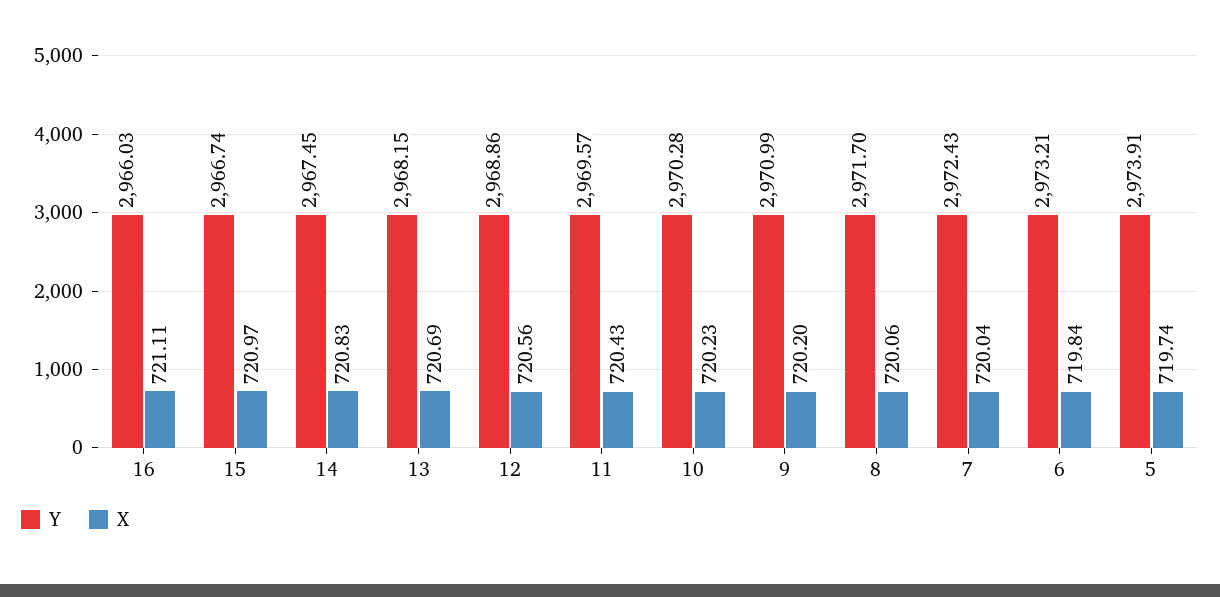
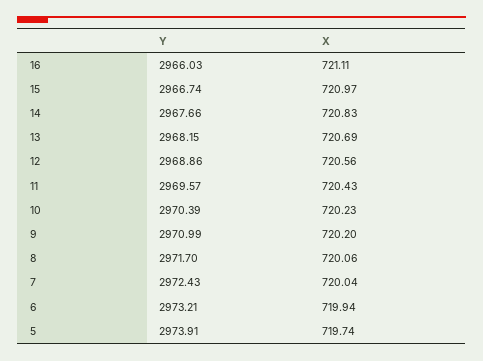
  {
    "Y": {
      "16": 2966.03,
      "15": 2966.74,
-     "14": 2967.45,
+     "14": 2967.66,
      "13": 2968.15,
      "12": 2968.86,
      "11": 2969.57,
-     "10": 2970.28,
+     "10": 2970.39,
      "9": 2970.99,
      "8": 2971.7,
      "7": 2972.43,
      "6": 2973.21,
      "5": 2973.91
    },
    "X": {
      "16": 721.11,
      "15": 720.97,
      "14": 720.83,
      "13": 720.69,
      "12": 720.56,
      "11": 720.43,
      "10": 720.23,
      "9": 720.2,
      "8": 720.06,
      "7": 720.04,
-     "6": 719.84,
+     "6": 719.94,
      "5": 719.74
    }
  }

